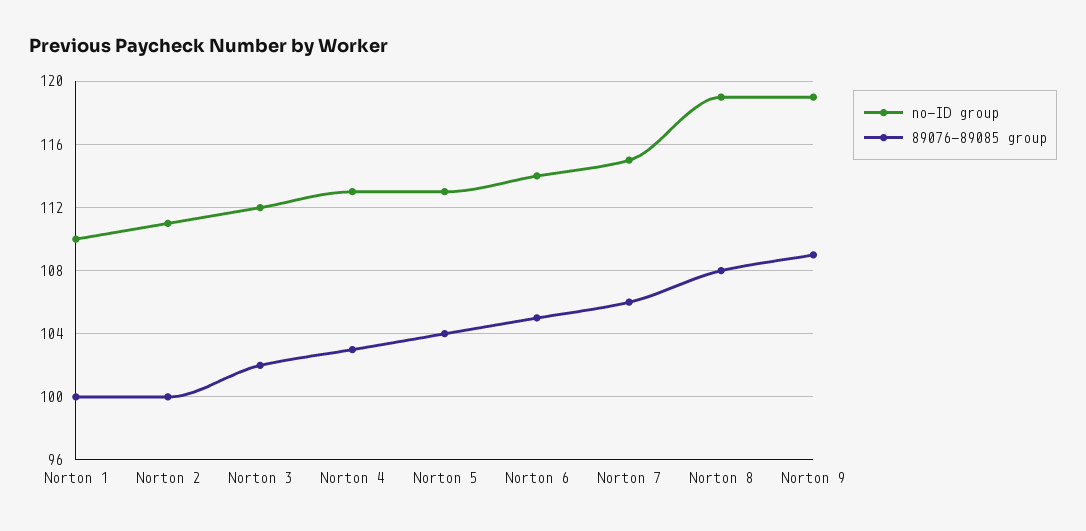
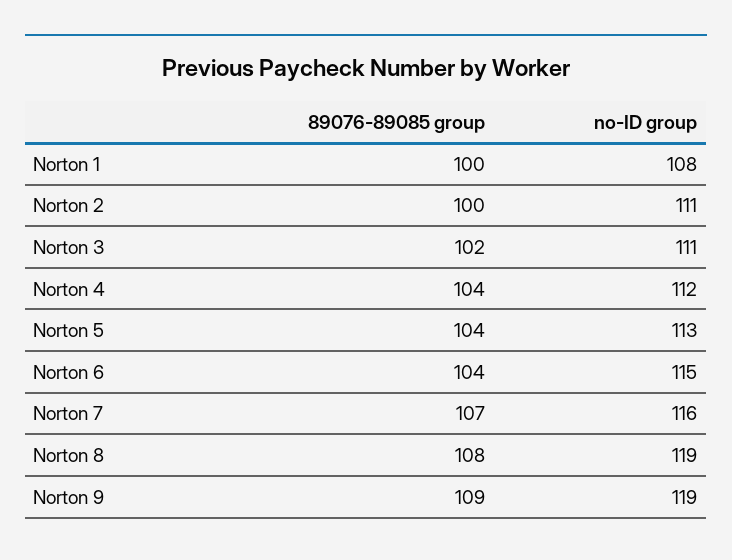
  {
    "no-ID group": {
-     "Norton 1": 110,
+     "Norton 1": 108,
      "Norton 2": 111,
-     "Norton 3": 112,
+     "Norton 3": 111,
-     "Norton 4": 113,
+     "Norton 4": 112,
      "Norton 5": 113,
-     "Norton 6": 114,
+     "Norton 6": 115,
-     "Norton 7": 115,
+     "Norton 7": 116,
      "Norton 8": 119,
      "Norton 9": 119
    },
    "89076-89085 group": {
      "Norton 1": 100,
      "Norton 2": 100,
      "Norton 3": 102,
-     "Norton 4": 103,
+     "Norton 4": 104,
      "Norton 5": 104,
-     "Norton 6": 105,
+     "Norton 6": 104,
-     "Norton 7": 106,
+     "Norton 7": 107,
      "Norton 8": 108,
      "Norton 9": 109
    }
  }

